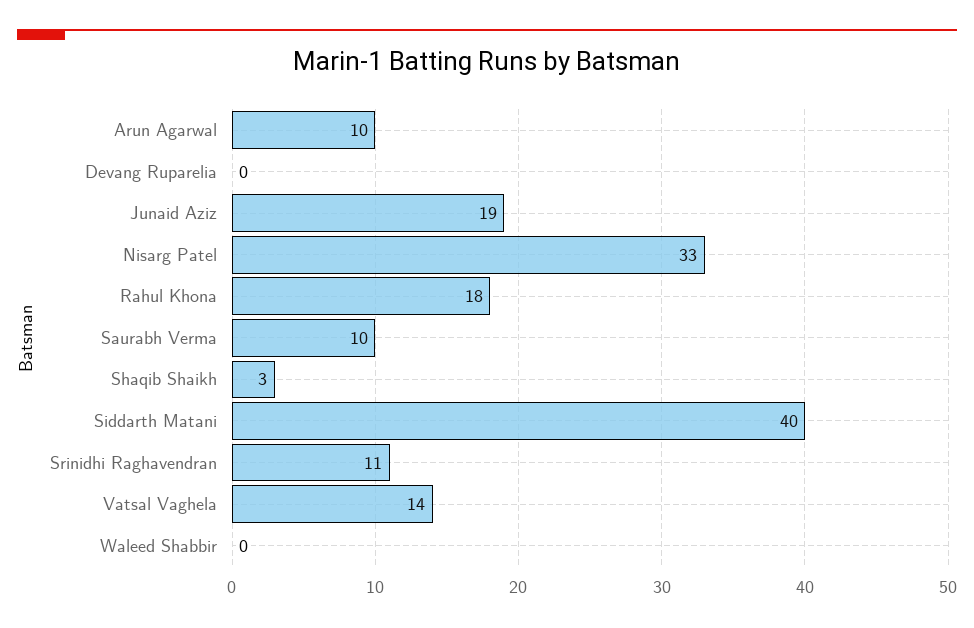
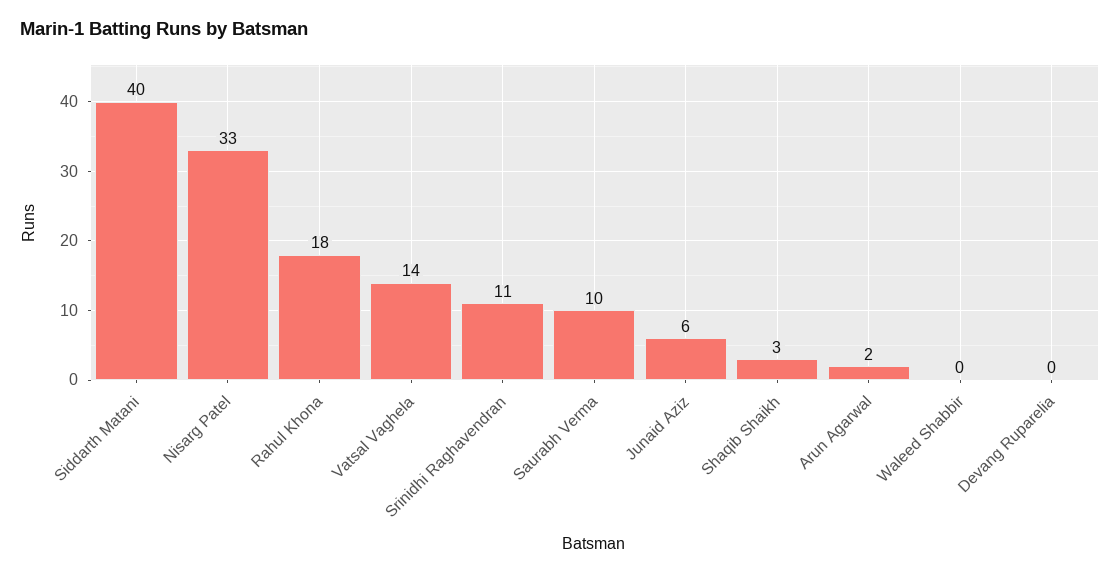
  {
-   "Arun Agarwal": 10,
+   "Arun Agarwal": 2,
    "Devang Ruparelia": 0,
-   "Junaid Aziz": 19,
+   "Junaid Aziz": 6,
    "Nisarg Patel": 33,
    "Rahul Khona": 18,
    "Saurabh Verma": 10,
    "Shaqib Shaikh": 3,
    "Siddarth Matani": 40,
    "Srinidhi Raghavendran": 11,
    "Vatsal Vaghela": 14,
    "Waleed Shabbir": 0
  }

